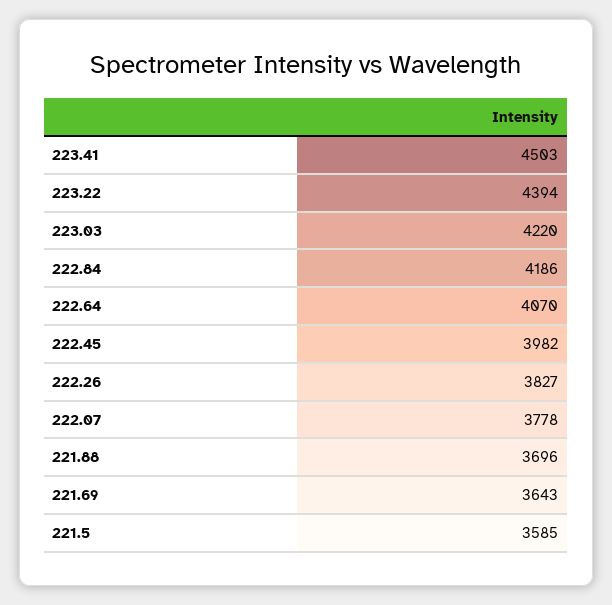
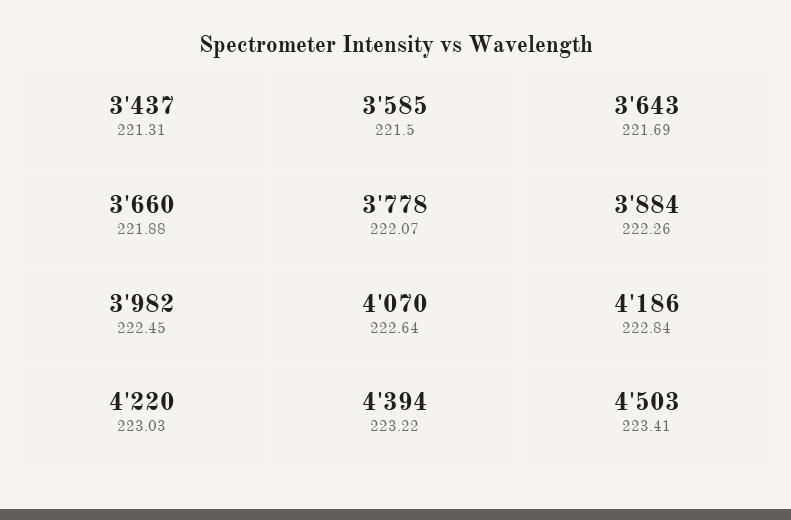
  {
    "223.41": 4503,
    "223.22": 4394,
    "223.03": 4220,
    "222.84": 4186,
    "222.64": 4070,
    "222.45": 3982,
-   "222.26": 3827,
+   "222.26": 3884,
    "222.07": 3778,
-   "221.88": 3696,
+   "221.88": 3660,
    "221.69": 3643,
-   "221.5": 3585
+   "221.5": 3585,
+   "221.31": 3437
  }

